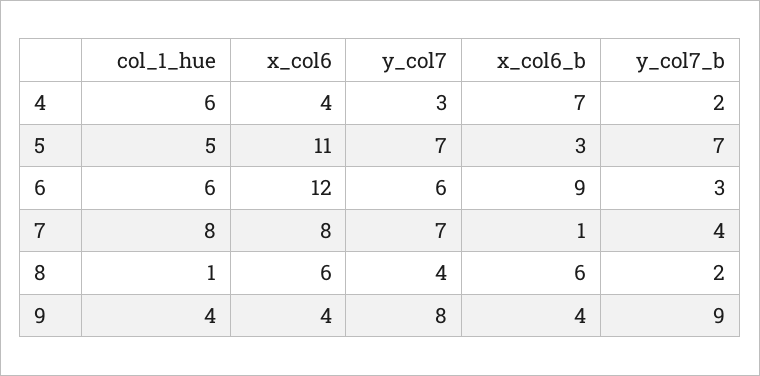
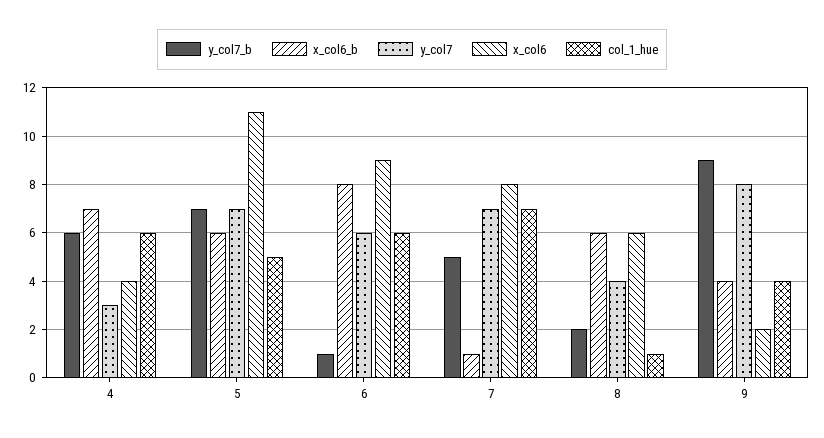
  {
    "col_1_hue": {
      "4": 6,
      "5": 5,
      "6": 6,
-     "7": 8,
+     "7": 7,
      "8": 1,
      "9": 4
    },
    "x_col6": {
      "4": 4,
      "5": 11,
-     "6": 12,
+     "6": 9,
      "7": 8,
      "8": 6,
-     "9": 4
+     "9": 2
    },
    "y_col7": {
      "4": 3,
      "5": 7,
      "6": 6,
      "7": 7,
      "8": 4,
      "9": 8
    },
    "x_col6_b": {
      "4": 7,
-     "5": 3,
+     "5": 6,
-     "6": 9,
+     "6": 8,
      "7": 1,
      "8": 6,
      "9": 4
    },
    "y_col7_b": {
-     "4": 2,
+     "4": 6,
      "5": 7,
-     "6": 3,
+     "6": 1,
-     "7": 4,
+     "7": 5,
      "8": 2,
      "9": 9
    }
  }

